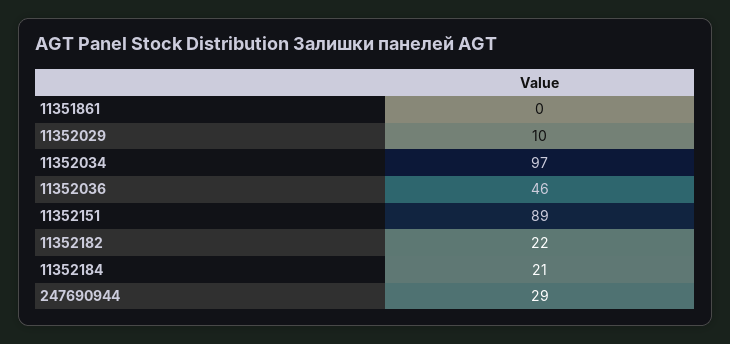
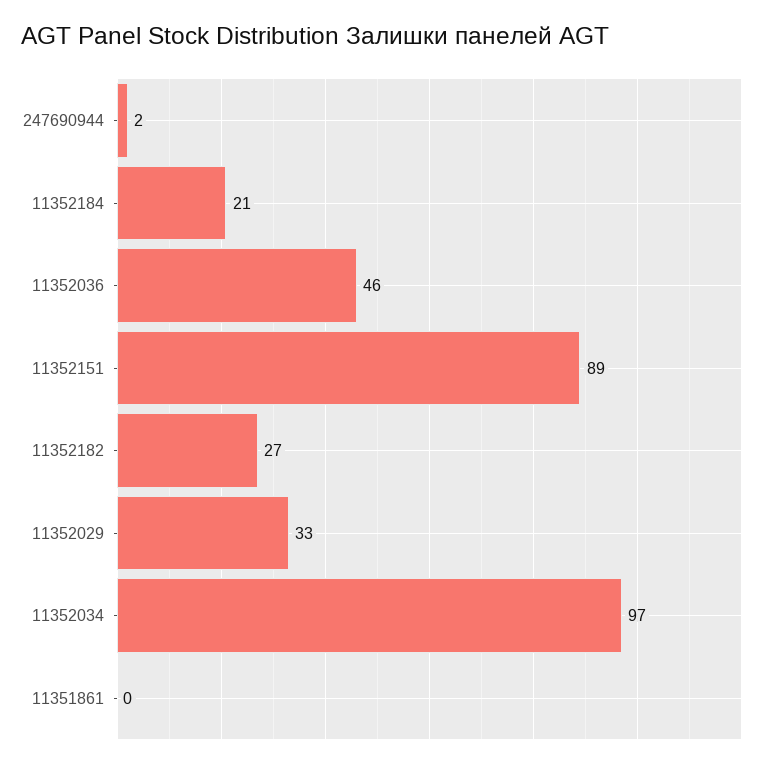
  {
    "11351861": 0,
-   "11352029": 10,
+   "11352029": 33,
    "11352034": 97,
    "11352036": 46,
    "11352151": 89,
-   "11352182": 22,
+   "11352182": 27,
    "11352184": 21,
-   "247690944": 29
+   "247690944": 2
  }

